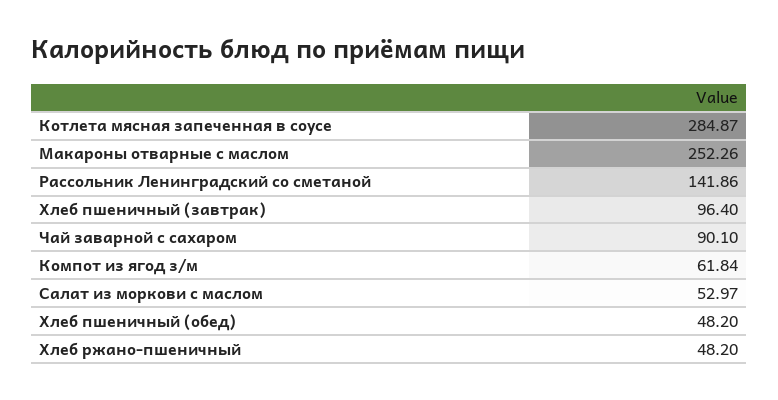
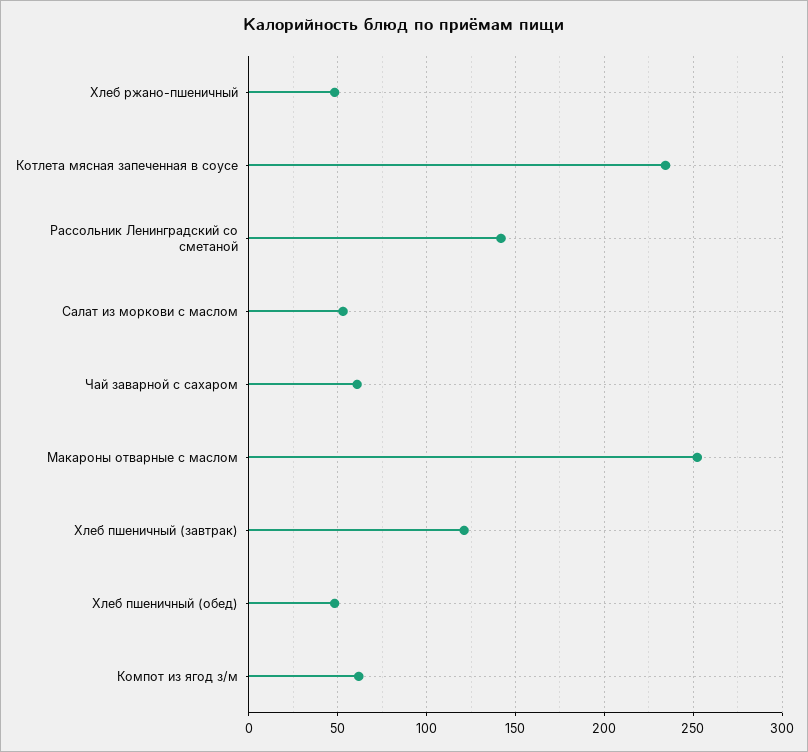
  {
-   "Котлета мясная запеченная в соусе": 284.87,
+   "Котлета мясная запеченная в соусе": 235,
    "Макароны отварные с маслом": 252.26,
    "Рассольник Ленинградский со сметаной": 141.86,
-   "Хлеб пшеничный (завтрак)": 96.4,
+   "Хлеб пшеничный (завтрак)": 120,
-   "Чай заварной с сахаром": 90.1,
+   "Чай заварной с сахаром": 60,
    "Компот из ягод з/м": 61.84,
    "Салат из моркови с маслом": 52.97,
    "Хлеб пшеничный (обед)": 48.2,
    "Хлеб ржано-пшеничный": 48.2
  }

